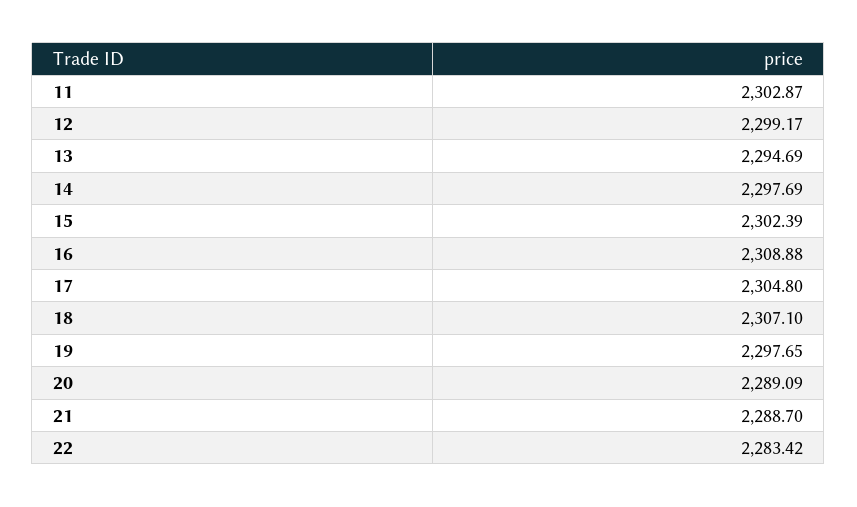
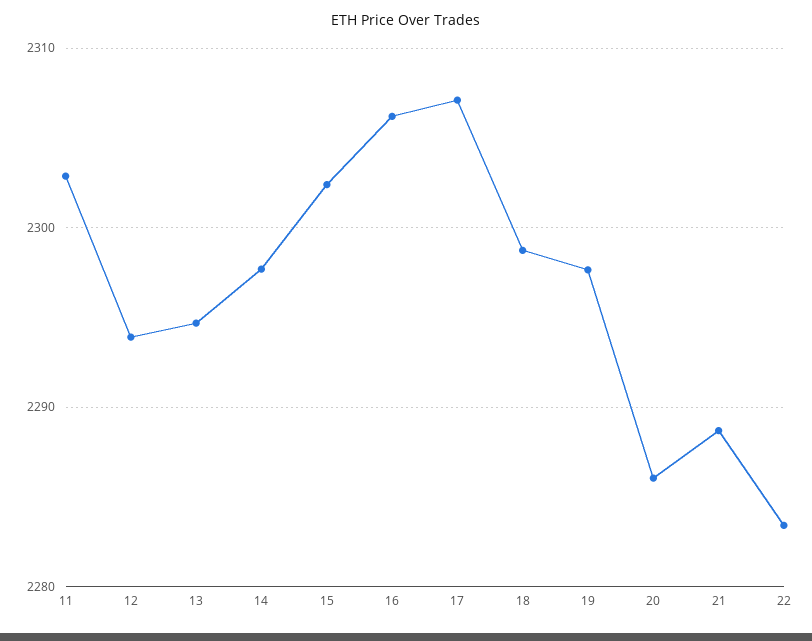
  {
    "11": 2302.87,
-   "12": 2299.17,
+   "12": 2294,
    "13": 2294.69,
    "14": 2297.69,
    "15": 2302.39,
-   "16": 2308.88,
+   "16": 2306,
-   "17": 2304.8,
+   "17": 2307,
-   "18": 2307.1,
+   "18": 2299,
    "19": 2297.65,
-   "20": 2289.09,
+   "20": 2286,
    "21": 2288.7,
    "22": 2283.42
  }

